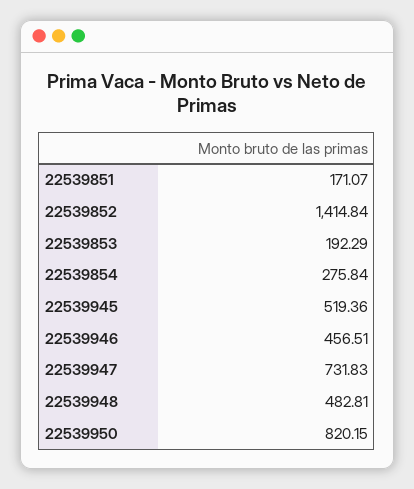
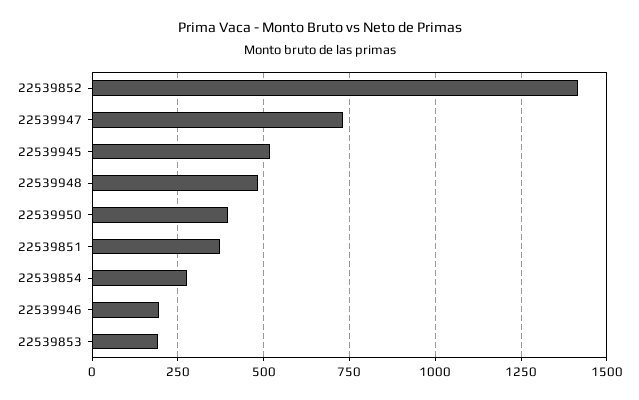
  {
-   "22539851": 171.07,
+   "22539851": 375,
    "22539852": 1414.84,
    "22539853": 192.29,
    "22539854": 275.84,
    "22539945": 519.36,
-   "22539946": 456.51,
+   "22539946": 200,
    "22539947": 731.83,
    "22539948": 482.81,
-   "22539950": 820.15
+   "22539950": 400
  }

